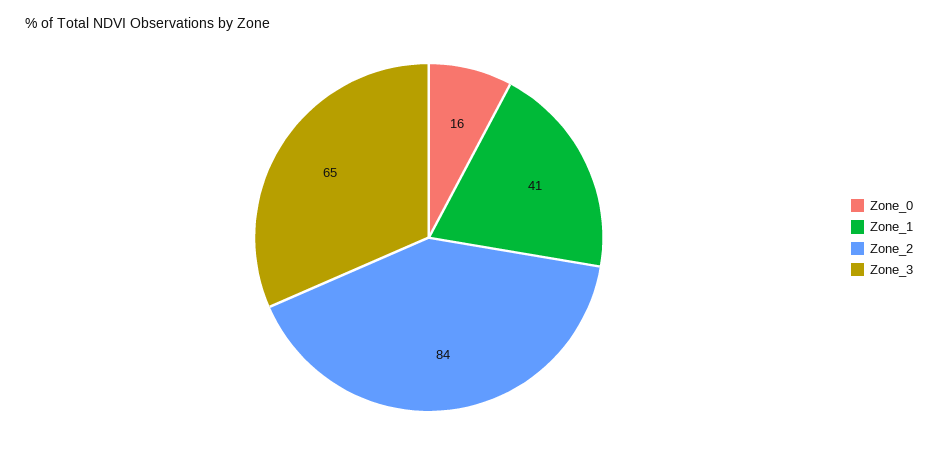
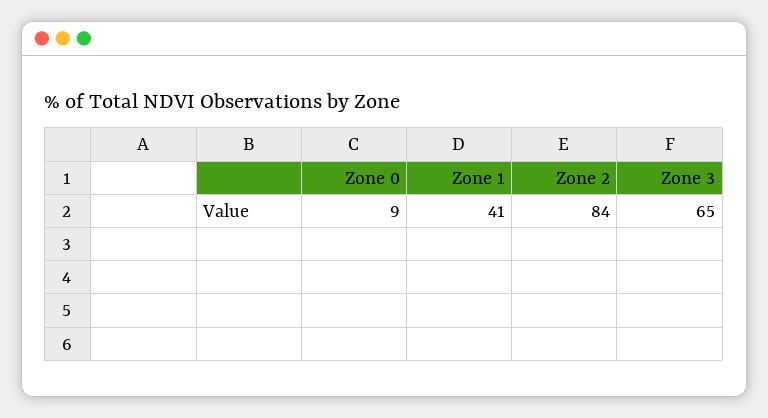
  {
-   "Zone_0": 16,
+   "Zone_0": 9,
    "Zone_1": 41,
    "Zone_2": 84,
    "Zone_3": 65
  }

